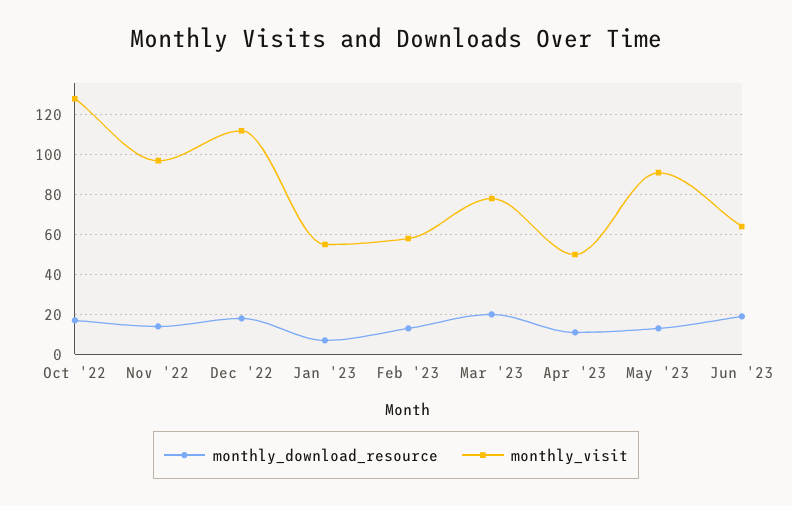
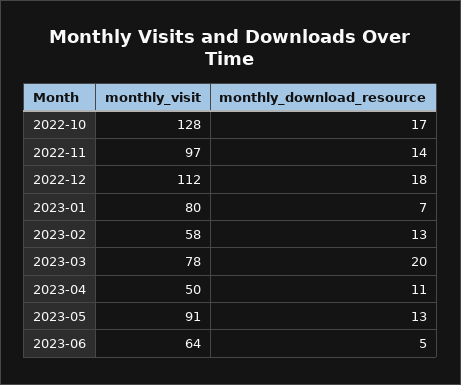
  {
    "monthly_download_resource": {
      "Oct '22": 17,
      "Nov '22": 14,
      "Dec '22": 18,
      "Jan '23": 7,
      "Feb '23": 13,
      "Mar '23": 20,
      "Apr '23": 11,
      "May '23": 13,
-     "Jun '23": 20
+     "Jun '23": 5
    },
    "monthly_visit": {
      "Oct '22": 128,
      "Nov '22": 97,
      "Dec '22": 112,
-     "Jan '23": 55,
+     "Jan '23": 80,
      "Feb '23": 58,
      "Mar '23": 78,
      "Apr '23": 50,
      "May '23": 91,
      "Jun '23": 64
    }
  }

